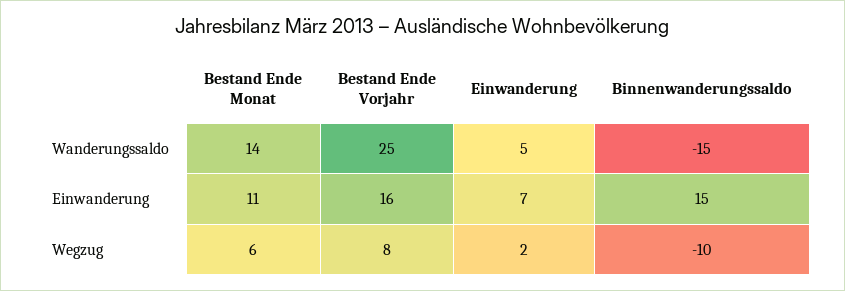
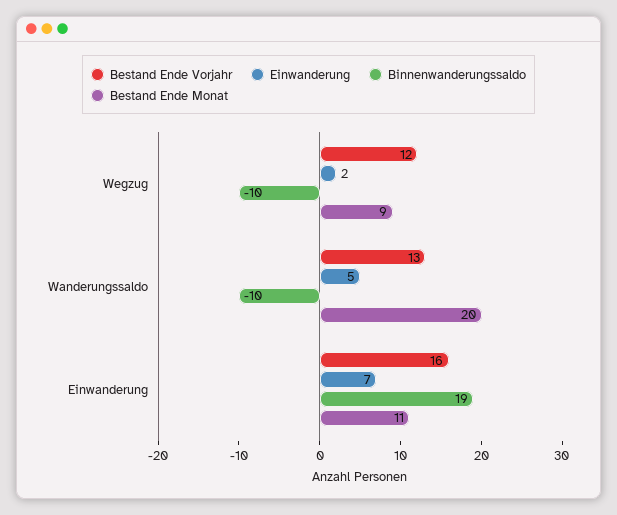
  {
    "Bestand Ende Monat": {
-     "Wanderungssaldo": 14,
+     "Wanderungssaldo": 20,
      "Einwanderung": 11,
-     "Wegzug": 6
+     "Wegzug": 9
    },
    "Bestand Ende Vorjahr": {
-     "Wanderungssaldo": 25,
+     "Wanderungssaldo": 13,
      "Einwanderung": 16,
-     "Wegzug": 8
+     "Wegzug": 12
    },
    "Einwanderung": {
      "Wanderungssaldo": 5,
      "Einwanderung": 7,
      "Wegzug": 2
    },
    "Binnenwanderungssaldo": {
-     "Wanderungssaldo": -15,
+     "Wanderungssaldo": -10,
-     "Einwanderung": 15,
+     "Einwanderung": 19,
      "Wegzug": -10
    }
  }

